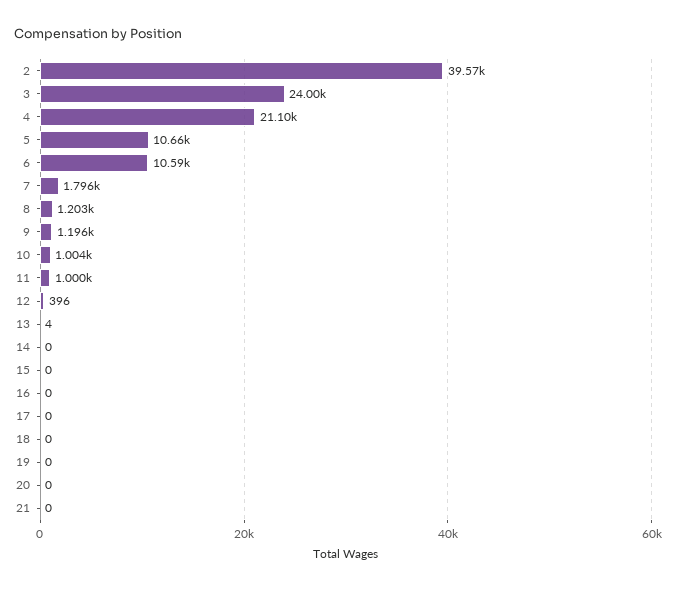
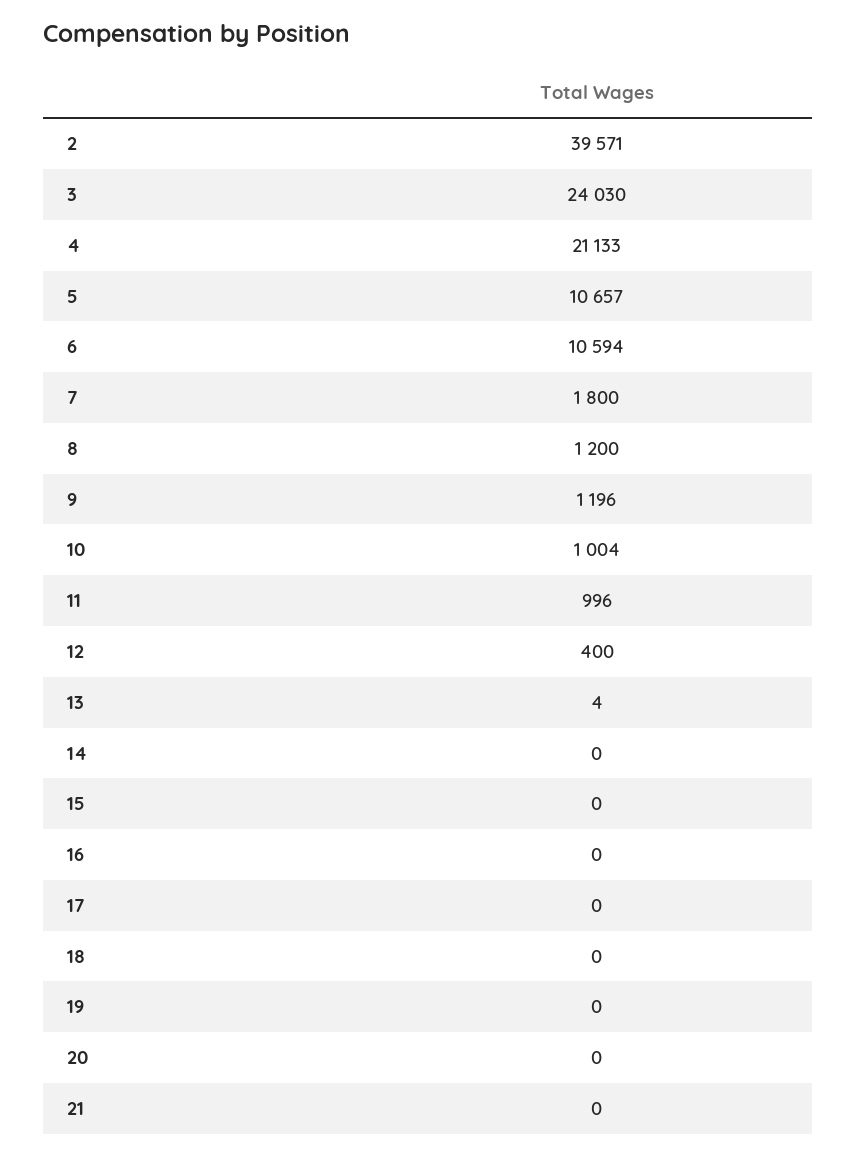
  {
    "2": 39571,
-   "3": 24000,
+   "3": 24030,
-   "4": 21100,
+   "4": 21133,
    "5": 10657,
    "6": 10594,
-   "7": 1796,
+   "7": 1800,
-   "8": 1203,
+   "8": 1200,
    "9": 1196,
    "10": 1004,
-   "11": 1000,
+   "11": 996,
-   "12": 396,
+   "12": 400,
    "13": 4,
    "14": 0,
    "15": 0,
    "16": 0,
    "17": 0,
    "18": 0,
    "19": 0,
    "20": 0,
    "21": 0
  }

